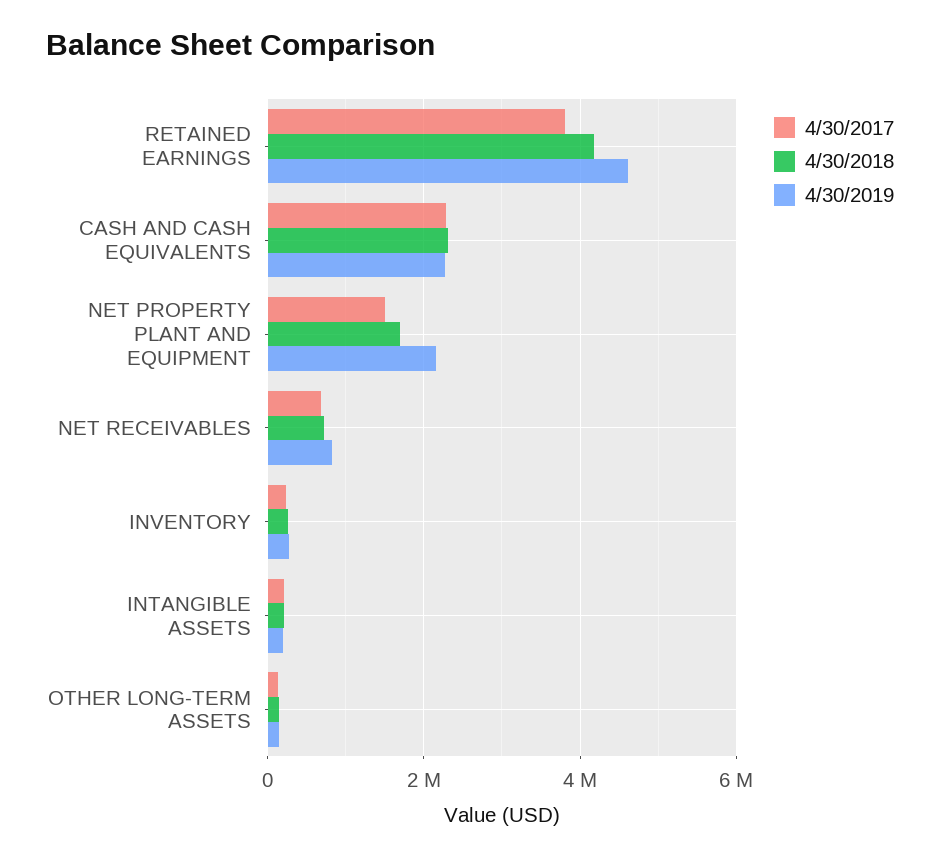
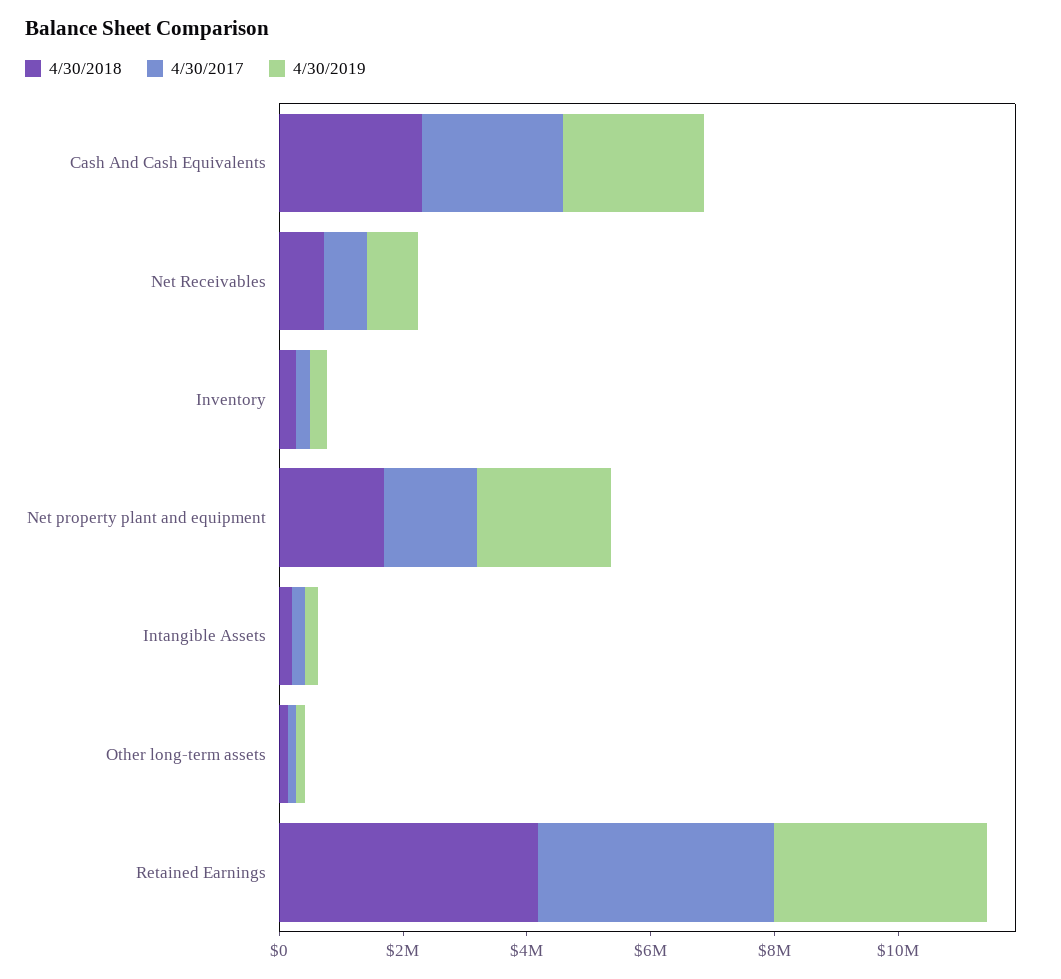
  {
    "4/30/2017": {
      "RETAINED EARNINGS": 3800000,
      "CASH AND CASH EQUIVALENTS": 2200000,
      "NET PROPERTY PLANT AND EQUIPMENT": 1600000,
      "NET RECEIVABLES": 600000,
      "INVENTORY": 200000,
      "INTANGIBLE ASSETS": 200000,
      "OTHER LONG-TERM ASSETS": 200000
    },
    "4/30/2018": {
      "RETAINED EARNINGS": 4200000,
      "CASH AND CASH EQUIVALENTS": 2400000,
      "NET PROPERTY PLANT AND EQUIPMENT": 1600000,
      "NET RECEIVABLES": 800000,
      "INVENTORY": 200000,
      "INTANGIBLE ASSETS": 200000,
      "OTHER LONG-TERM ASSETS": 200000
    },
    "4/30/2019": {
-     "RETAINED EARNINGS": 4600000,
+     "RETAINED EARNINGS": 3500000,
      "CASH AND CASH EQUIVALENTS": 2200000,
      "NET PROPERTY PLANT AND EQUIPMENT": 2200000,
      "NET RECEIVABLES": 800000,
      "INVENTORY": 200000,
      "INTANGIBLE ASSETS": 200000,
      "OTHER LONG-TERM ASSETS": 200000
    }
  }

